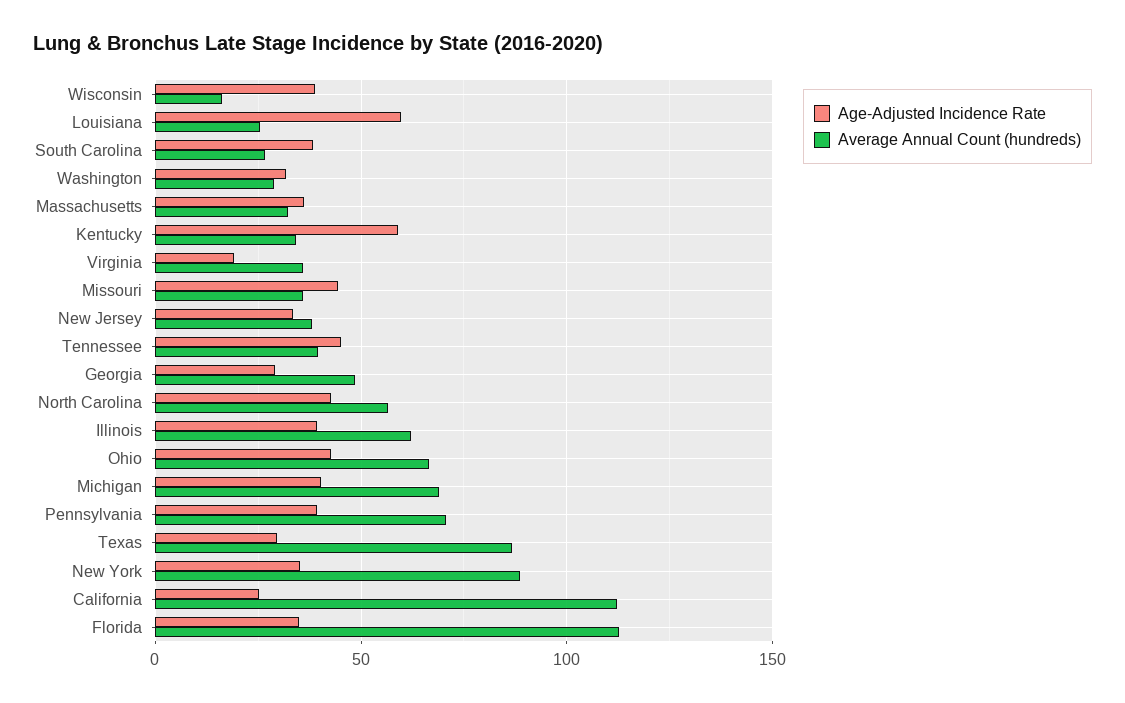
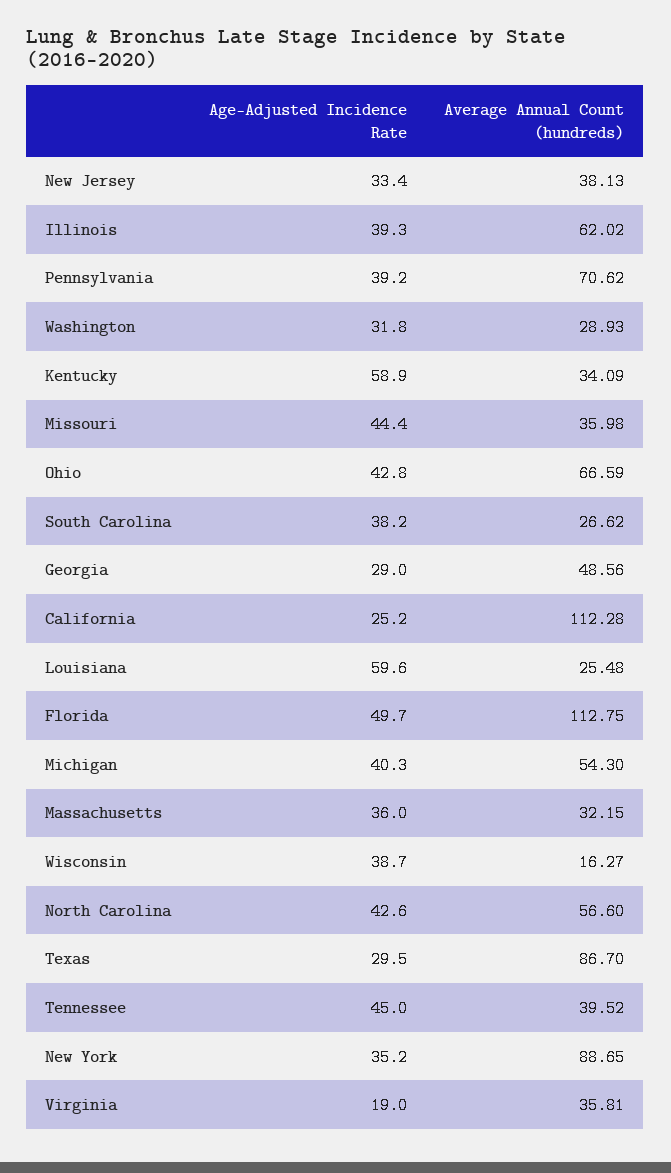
  {
    "Age-Adjusted Incidence Rate": {
      "Wisconsin": 38.7,
      "Louisiana": 59.6,
      "South Carolina": 38.2,
      "Washington": 31.8,
      "Massachusetts": 36,
      "Kentucky": 58.9,
      "Virginia": 19,
      "Missouri": 44.4,
      "New Jersey": 33.4,
      "Tennessee": 45,
      "Georgia": 29,
      "North Carolina": 42.6,
      "Illinois": 39.3,
      "Ohio": 42.8,
      "Michigan": 40.3,
      "Pennsylvania": 39.2,
      "Texas": 29.5,
      "New York": 35.2,
      "California": 25.2,
-     "Florida": 35
+     "Florida": 49.7
    },
    "Average Annual Count (hundreds)": {
      "Wisconsin": 16.27,
      "Louisiana": 25.48,
      "South Carolina": 26.62,
      "Washington": 28.93,
      "Massachusetts": 32.15,
      "Kentucky": 34.09,
      "Virginia": 35.81,
      "Missouri": 35.98,
      "New Jersey": 38.13,
      "Tennessee": 39.52,
      "Georgia": 48.56,
      "North Carolina": 56.6,
      "Illinois": 62.02,
      "Ohio": 66.59,
-     "Michigan": 70,
+     "Michigan": 54.3,
      "Pennsylvania": 70.62,
      "Texas": 86.7,
      "New York": 88.65,
      "California": 112.28,
      "Florida": 112.75
    }
  }

